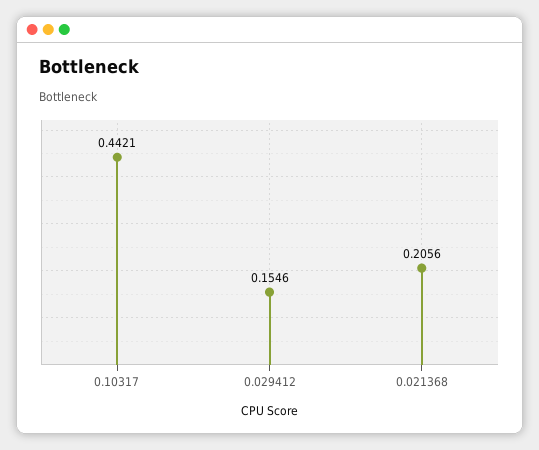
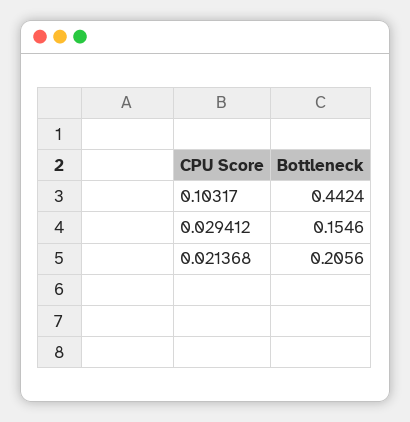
  {
-   "0.10317": 0.4421,
+   "0.10317": 0.4424,
    "0.029412": 0.1546,
    "0.021368": 0.2056
  }

